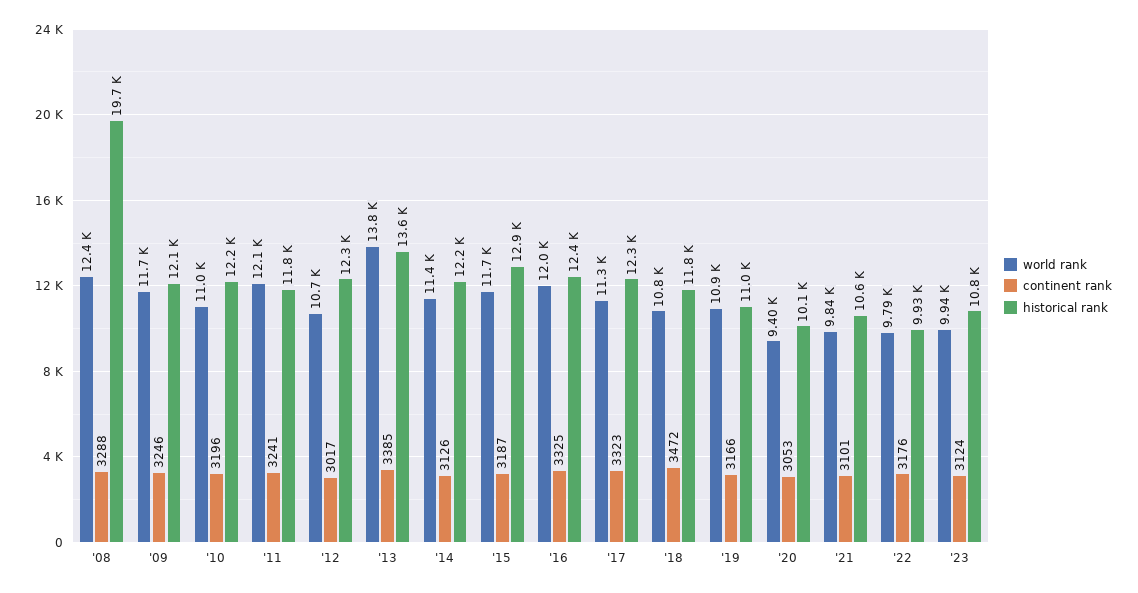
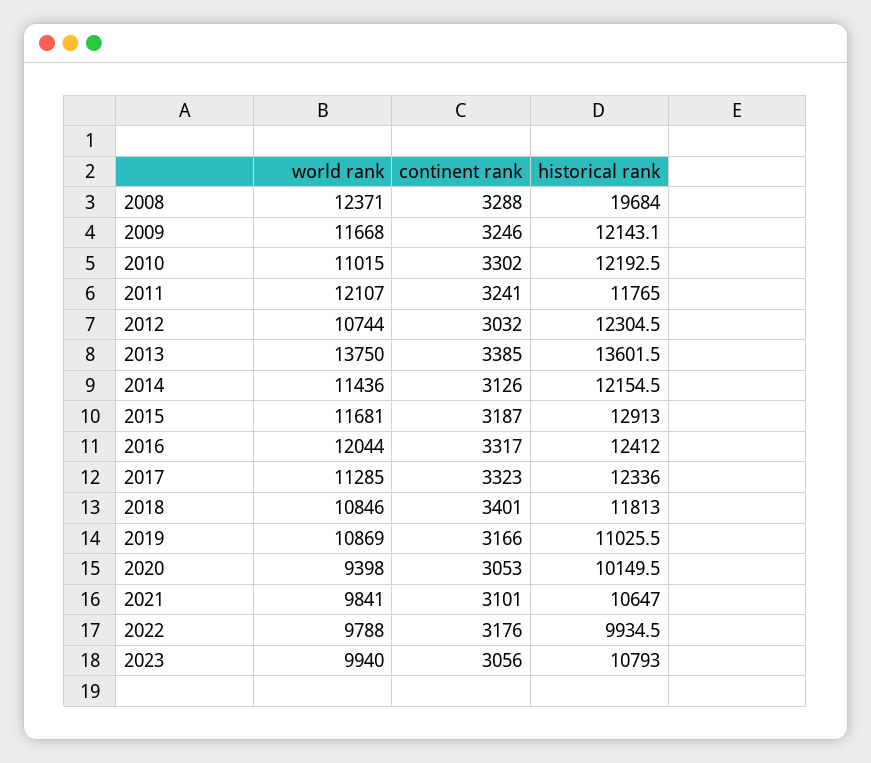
  {
    "world rank": {
      "'08": 12371,
      "'09": 11668,
      "'10": 11015,
      "'11": 12107,
      "'12": 10744,
      "'13": 13750,
      "'14": 11436,
      "'15": 11681,
      "'16": 12044,
      "'17": 11285,
      "'18": 10846,
      "'19": 10869,
      "'20": 9398,
      "'21": 9841,
      "'22": 9788,
      "'23": 9940
    },
    "continent rank": {
      "'08": 3288,
      "'09": 3246,
-     "'10": 3196,
+     "'10": 3302,
      "'11": 3241,
-     "'12": 3017,
+     "'12": 3032,
      "'13": 3385,
      "'14": 3126,
      "'15": 3187,
-     "'16": 3325,
+     "'16": 3317,
      "'17": 3323,
-     "'18": 3472,
+     "'18": 3401,
      "'19": 3166,
      "'20": 3053,
      "'21": 3101,
      "'22": 3176,
-     "'23": 3124
+     "'23": 3056
    },
    "historical rank": {
      "'08": 19684,
      "'09": 12143.1,
      "'10": 12192.5,
      "'11": 11765,
      "'12": 12304.5,
      "'13": 13601.5,
      "'14": 12154.5,
      "'15": 12913,
      "'16": 12412,
      "'17": 12336,
      "'18": 11813,
      "'19": 11025.5,
      "'20": 10149.5,
      "'21": 10647,
      "'22": 9934.5,
      "'23": 10793
    }
  }

